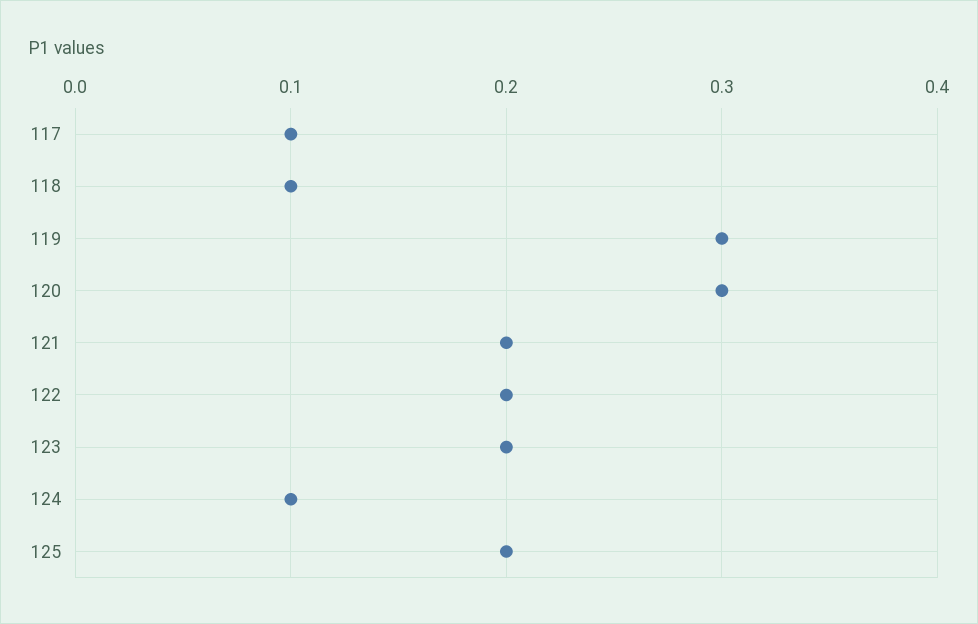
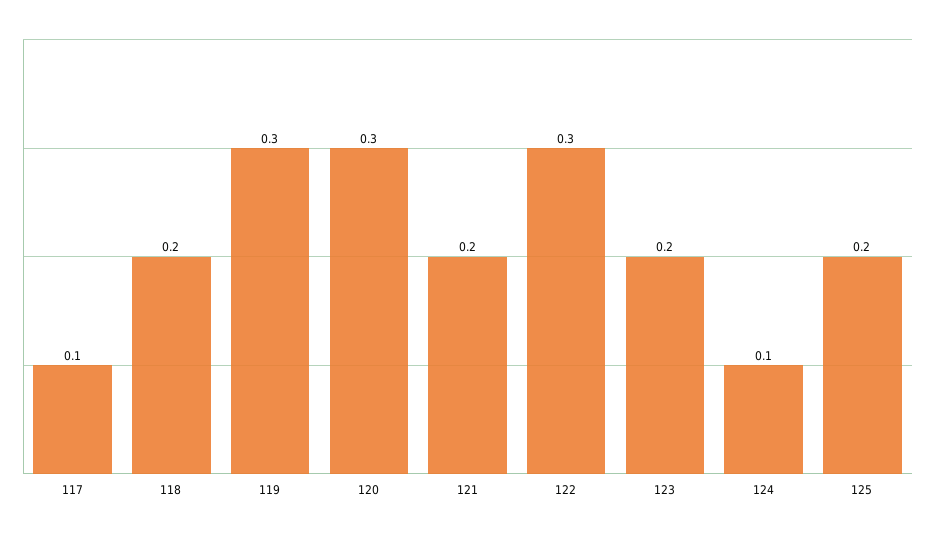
  {
    "117": 0.1,
-   "118": 0.1,
+   "118": 0.2,
    "119": 0.3,
    "120": 0.3,
    "121": 0.2,
-   "122": 0.2,
+   "122": 0.3,
    "123": 0.2,
    "124": 0.1,
    "125": 0.2
  }

